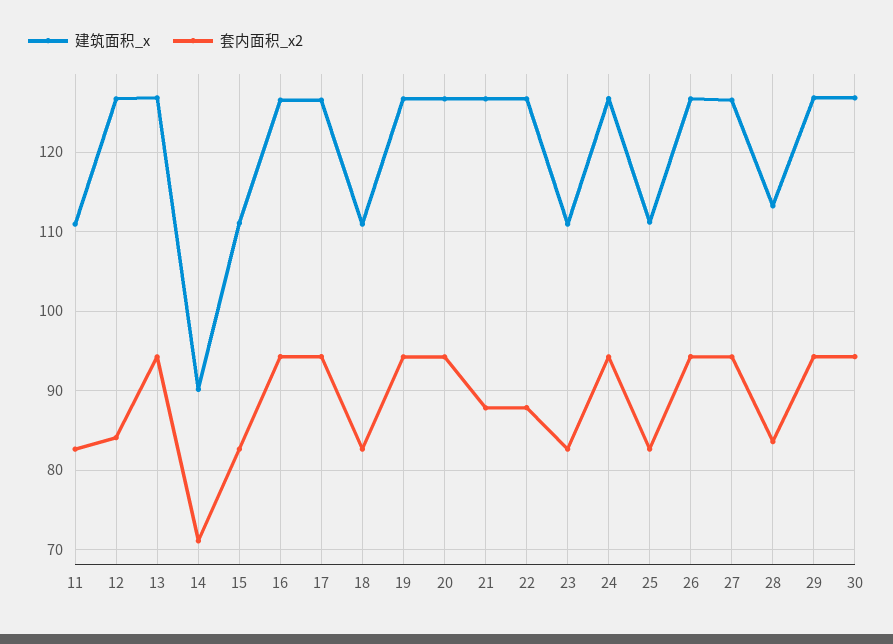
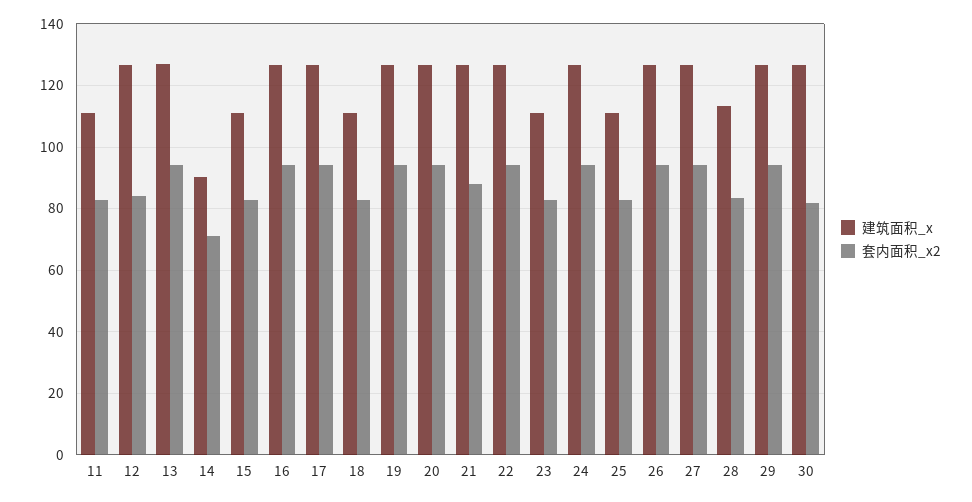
  {
    "建筑面积_x": {
      "11": 111,
      "12": 127,
      "13": 127,
      "14": 90,
      "15": 111,
      "16": 127,
      "17": 127,
      "18": 111,
      "19": 127,
      "20": 127,
      "21": 127,
      "22": 127,
      "23": 111,
      "24": 127,
      "25": 111,
      "26": 127,
      "27": 127,
      "28": 113,
      "29": 127,
      "30": 127
    },
    "套内面积_x2": {
      "11": 83,
      "12": 84,
      "13": 94,
      "14": 71,
      "15": 83,
      "16": 94,
      "17": 94,
      "18": 83,
      "19": 94,
      "20": 94,
      "21": 88,
-     "22": 88,
+     "22": 94,
      "23": 83,
      "24": 94,
      "25": 83,
      "26": 94,
      "27": 94,
      "28": 84,
      "29": 94,
-     "30": 94
+     "30": 82
    }
  }

